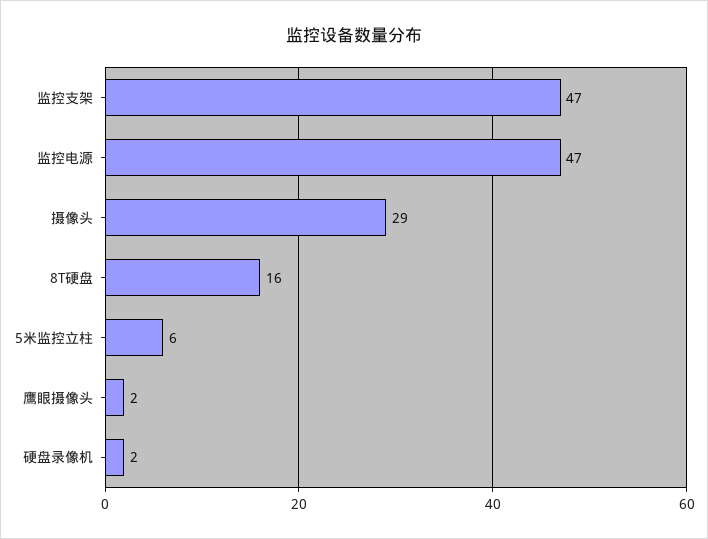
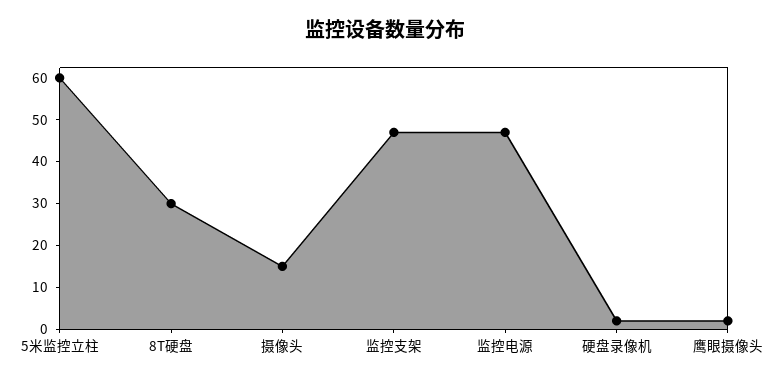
  {
    "监控支架": 47,
    "监控电源": 47,
-   "摄像头": 29,
+   "摄像头": 15,
-   "8T硬盘": 16,
+   "8T硬盘": 30,
-   "5米监控立柱": 6,
+   "5米监控立柱": 60,
    "鹰眼摄像头": 2,
    "硬盘录像机": 2
  }

